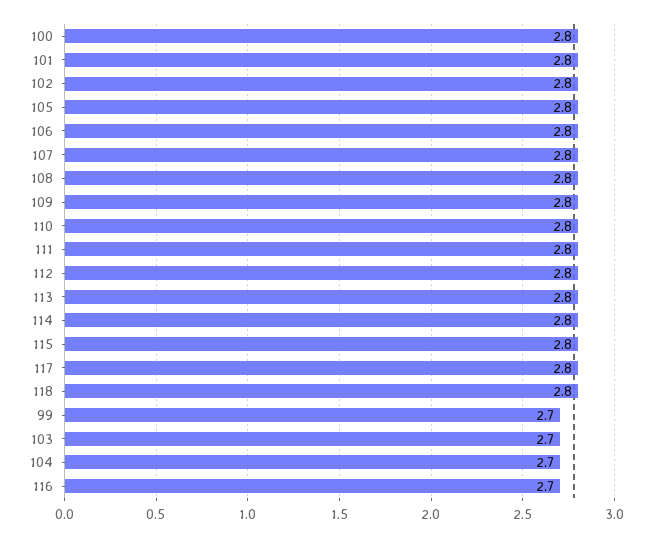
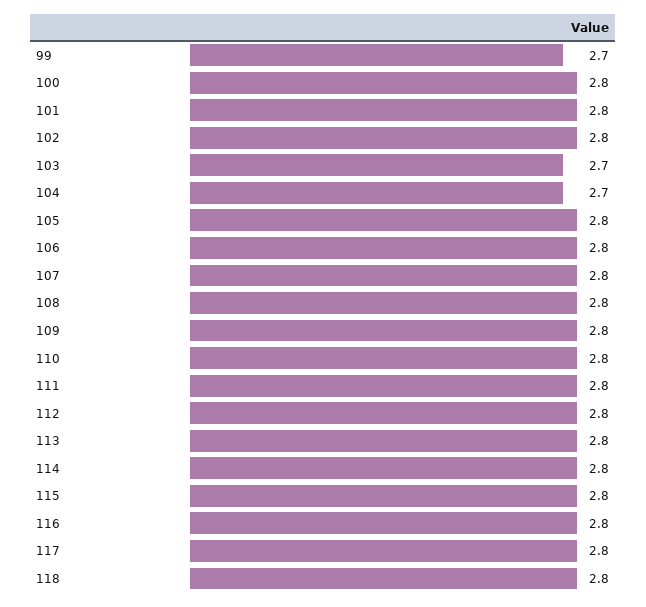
  {
    "100": 2.8,
    "101": 2.8,
    "102": 2.8,
    "105": 2.8,
    "106": 2.8,
    "107": 2.8,
    "108": 2.8,
    "109": 2.8,
    "110": 2.8,
    "111": 2.8,
    "112": 2.8,
    "113": 2.8,
    "114": 2.8,
    "115": 2.8,
    "117": 2.8,
    "118": 2.8,
    "99": 2.7,
    "103": 2.7,
    "104": 2.7,
-   "116": 2.7
+   "116": 2.8
  }

